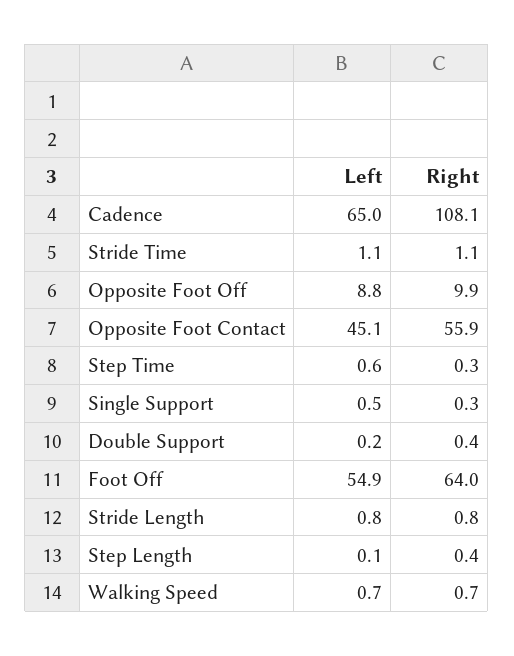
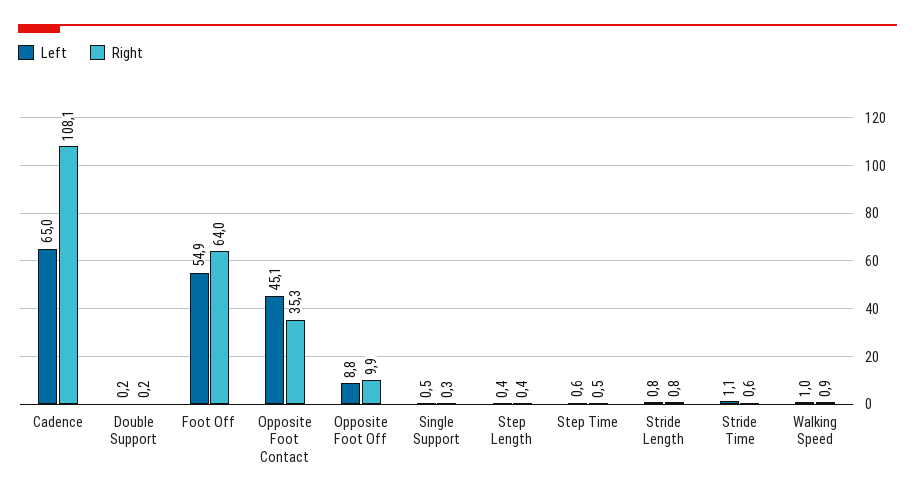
  {
    "Left": {
      "Cadence": 65,
      "Stride Time": 1.1,
      "Opposite Foot Off": 8.8,
      "Opposite Foot Contact": 45.1,
      "Step Time": 0.6,
      "Single Support": 0.5,
      "Double Support": 0.2,
      "Foot Off": 54.9,
      "Stride Length": 0.8,
-     "Step Length": 0.1,
+     "Step Length": 0.4,
-     "Walking Speed": 0.7
+     "Walking Speed": 1
    },
    "Right": {
      "Cadence": 108.1,
-     "Stride Time": 1.1,
+     "Stride Time": 0.6,
      "Opposite Foot Off": 9.9,
-     "Opposite Foot Contact": 55.9,
+     "Opposite Foot Contact": 35.3,
-     "Step Time": 0.3,
+     "Step Time": 0.5,
      "Single Support": 0.3,
-     "Double Support": 0.4,
+     "Double Support": 0.2,
      "Foot Off": 64,
      "Stride Length": 0.8,
      "Step Length": 0.4,
-     "Walking Speed": 0.7
+     "Walking Speed": 0.9
    }
  }

